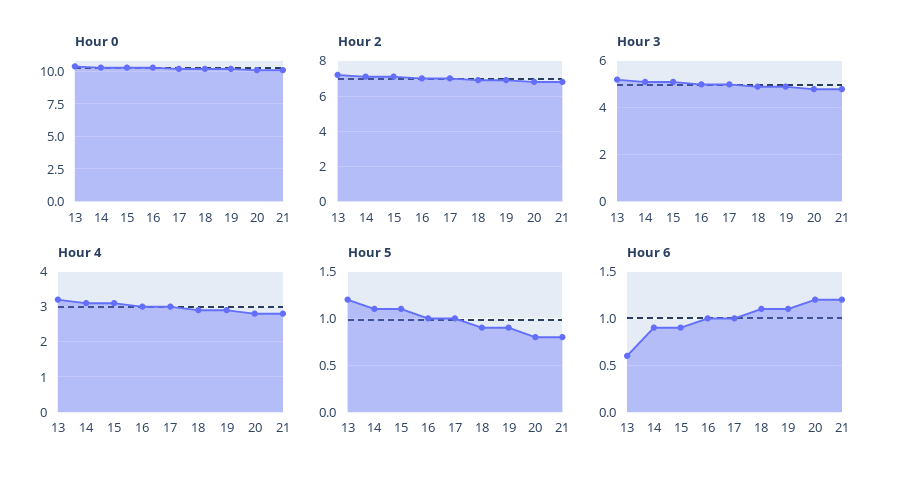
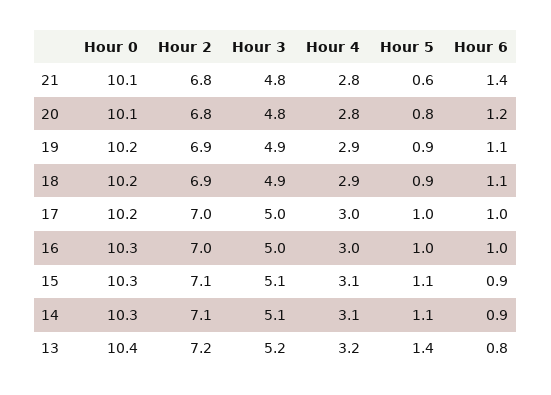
  {
    "Hour 0": {
      "13": 10.4,
      "14": 10.3,
      "15": 10.3,
      "16": 10.3,
      "17": 10.2,
      "18": 10.2,
      "19": 10.2,
      "20": 10.1,
      "21": 10.1
    },
    "Hour 2": {
      "13": 7.2,
      "14": 7.1,
      "15": 7.1,
      "16": 7,
      "17": 7,
      "18": 6.9,
      "19": 6.9,
      "20": 6.8,
      "21": 6.8
    },
    "Hour 3": {
      "13": 5.2,
      "14": 5.1,
      "15": 5.1,
      "16": 5,
      "17": 5,
      "18": 4.9,
      "19": 4.9,
      "20": 4.8,
      "21": 4.8
    },
    "Hour 4": {
      "13": 3.2,
      "14": 3.1,
      "15": 3.1,
      "16": 3,
      "17": 3,
      "18": 2.9,
      "19": 2.9,
      "20": 2.8,
      "21": 2.8
    },
    "Hour 5": {
-     "13": 1.2,
+     "13": 1.4,
      "14": 1.1,
      "15": 1.1,
      "16": 1,
      "17": 1,
      "18": 0.9,
      "19": 0.9,
      "20": 0.8,
-     "21": 0.8
+     "21": 0.6
    },
    "Hour 6": {
-     "13": 0.6,
+     "13": 0.8,
      "14": 0.9,
      "15": 0.9,
      "16": 1,
      "17": 1,
      "18": 1.1,
      "19": 1.1,
      "20": 1.2,
-     "21": 1.2
+     "21": 1.4
    }
  }

